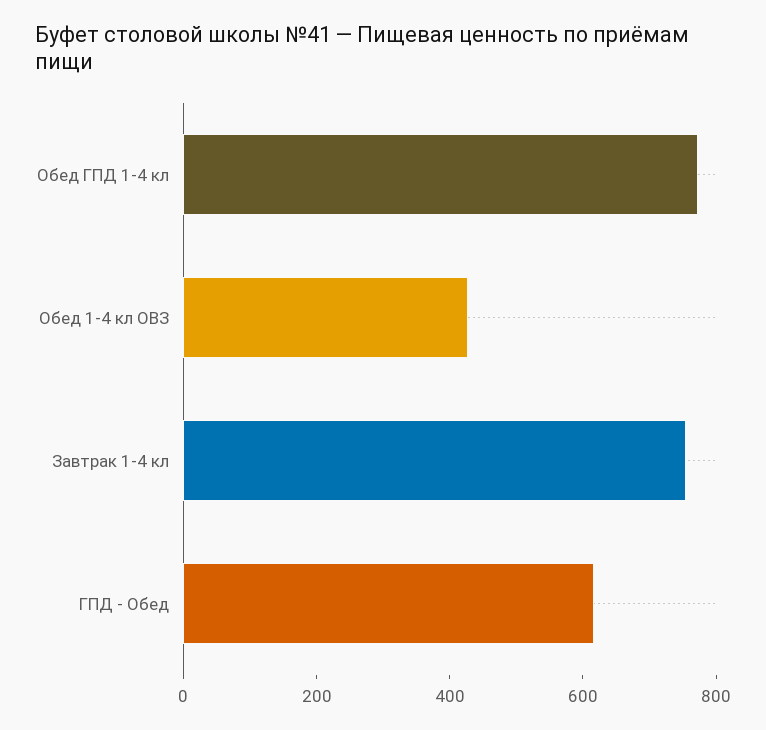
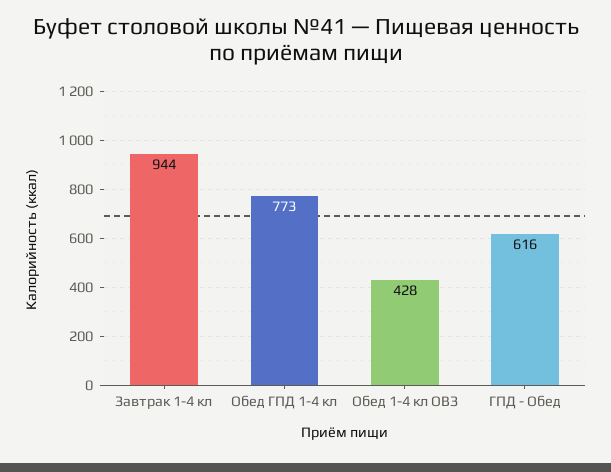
  {
    "Обед ГПД 1-4 кл": 773,
    "Обед 1-4 кл ОВЗ": 428,
-   "Завтрак 1-4 кл": 750,
+   "Завтрак 1-4 кл": 944,
    "ГПД - Обед": 616
  }

